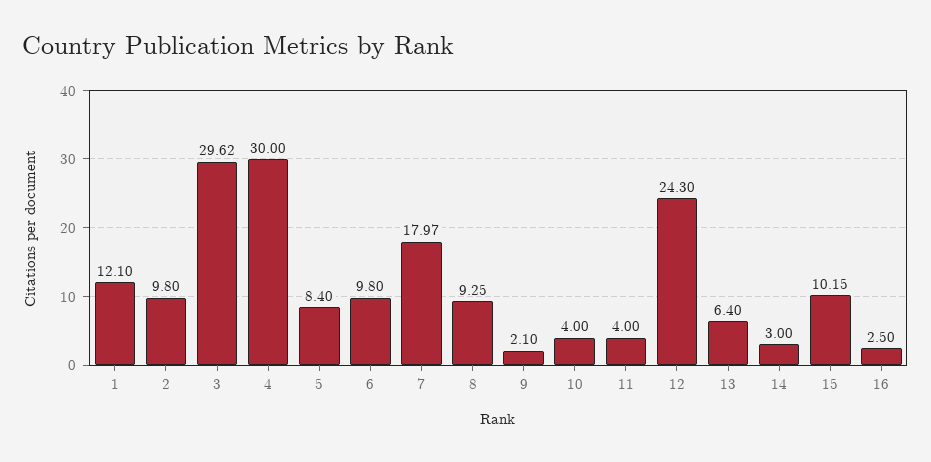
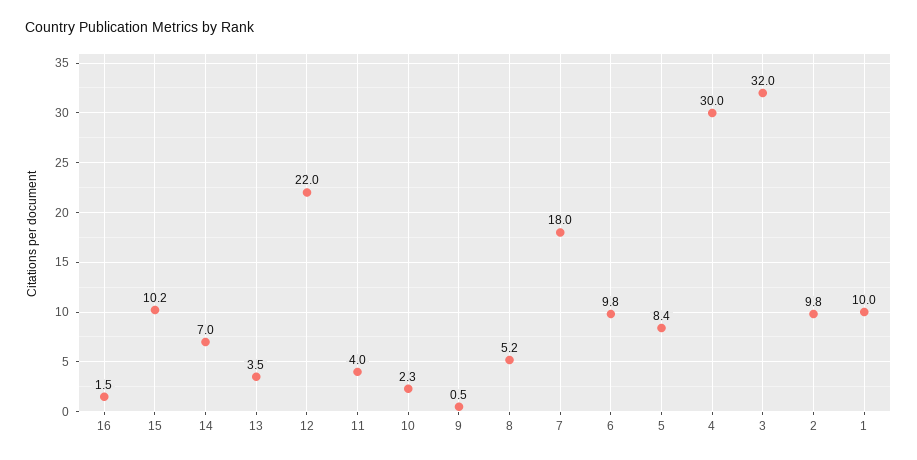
  {
-   "1": 12.1,
+   "1": 10,
    "2": 9.8,
-   "3": 29.62,
+   "3": 32,
    "4": 30,
    "5": 8.4,
    "6": 9.8,
    "7": 17.97,
-   "8": 9.25,
+   "8": 5.2,
-   "9": 2.1,
+   "9": 0.5,
-   "10": 4,
+   "10": 2.3,
    "11": 4,
-   "12": 24.3,
+   "12": 22,
-   "13": 6.4,
+   "13": 3.5,
-   "14": 3,
+   "14": 7,
    "15": 10.15,
-   "16": 2.5
+   "16": 1.5
  }

